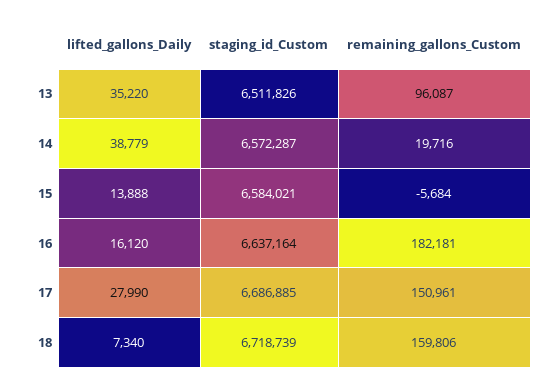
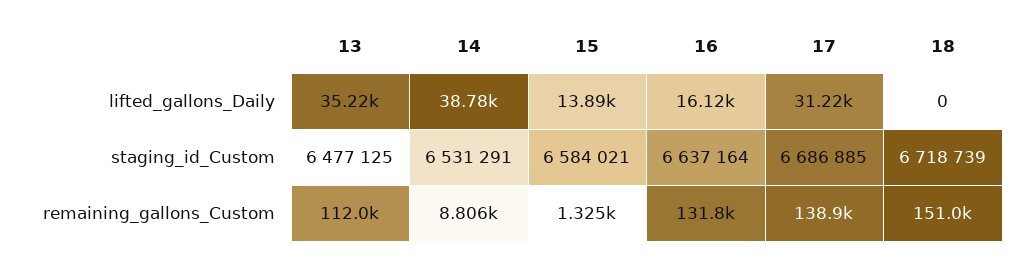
  {
    "lifted_gallons_Daily": {
      "13": 35220,
      "14": 38779,
      "15": 13888,
      "16": 16120,
-     "17": 27990,
+     "17": 31220,
-     "18": 7340
+     "18": 0
    },
    "staging_id_Custom": {
-     "13": 6511826,
+     "13": 6477125,
-     "14": 6572287,
+     "14": 6531291,
      "15": 6584021,
      "16": 6637164,
      "17": 6686885,
      "18": 6718739
    },
    "remaining_gallons_Custom": {
-     "13": 96087,
+     "13": 112000,
-     "14": 19716,
+     "14": 8806,
-     "15": -5684,
+     "15": 1325,
-     "16": 182181,
+     "16": 131800,
-     "17": 150961,
+     "17": 138900,
-     "18": 159806
+     "18": 151000
    }
  }

